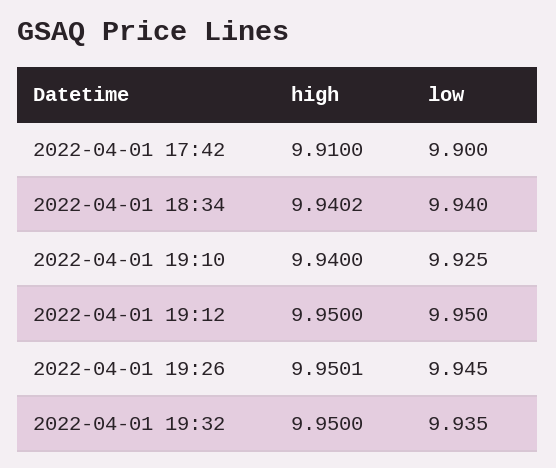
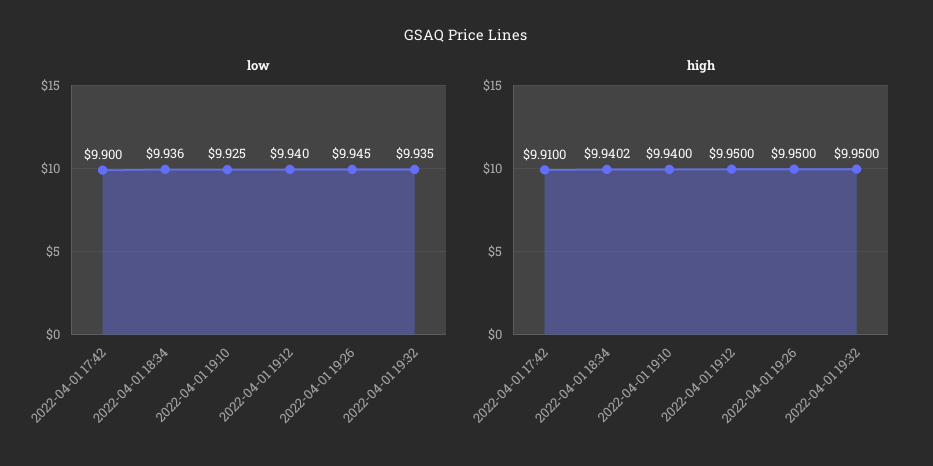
  {
    "high": {
      "2022-04-01 17:42": 9.91,
      "2022-04-01 18:34": 9.9402,
      "2022-04-01 19:10": 9.94,
      "2022-04-01 19:12": 9.95,
-     "2022-04-01 19:26": 9.9501,
+     "2022-04-01 19:26": 9.95,
      "2022-04-01 19:32": 9.95
    },
    "low": {
      "2022-04-01 17:42": 9.9,
-     "2022-04-01 18:34": 9.94,
+     "2022-04-01 18:34": 9.936,
      "2022-04-01 19:10": 9.925,
-     "2022-04-01 19:12": 9.95,
+     "2022-04-01 19:12": 9.94,
      "2022-04-01 19:26": 9.945,
      "2022-04-01 19:32": 9.935
    }
  }

